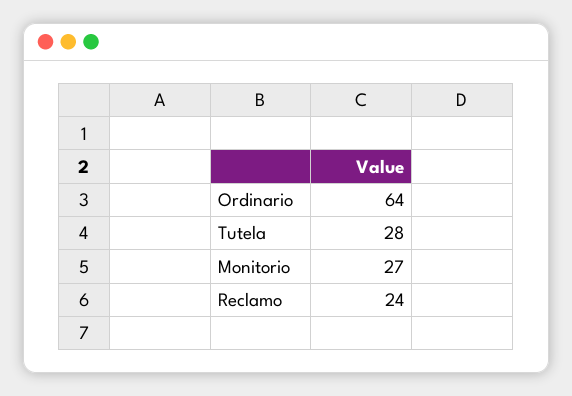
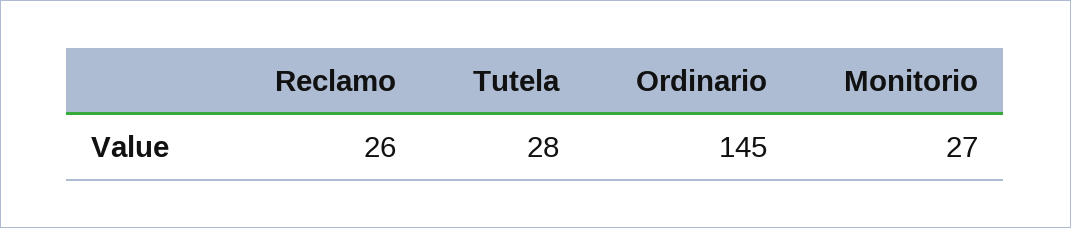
  {
-   "Ordinario": 64,
+   "Ordinario": 145,
    "Tutela": 28,
    "Monitorio": 27,
-   "Reclamo": 24
+   "Reclamo": 26
  }

